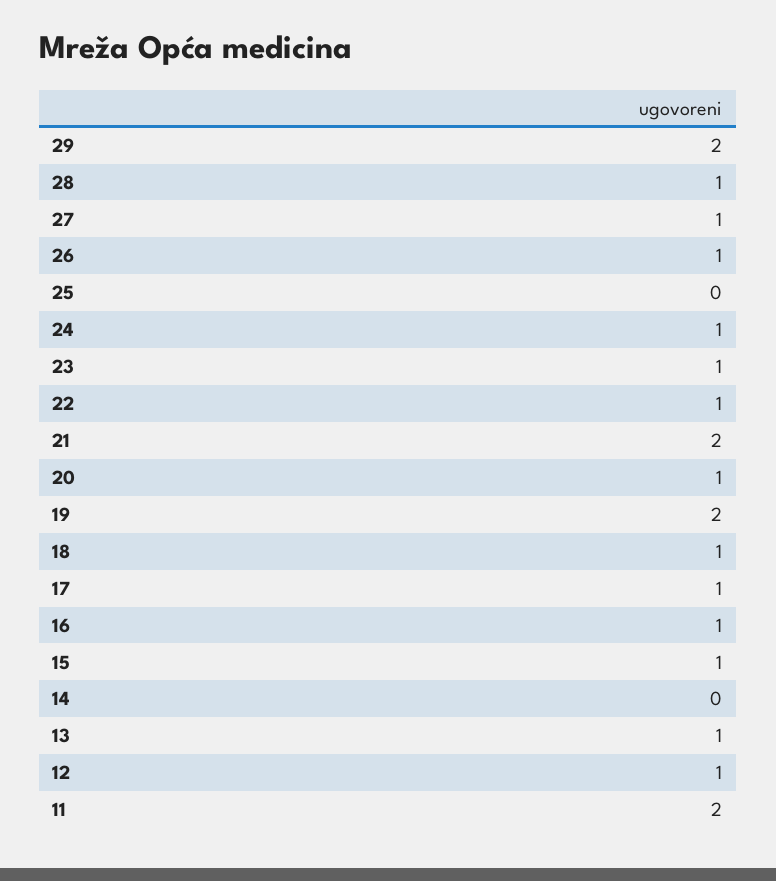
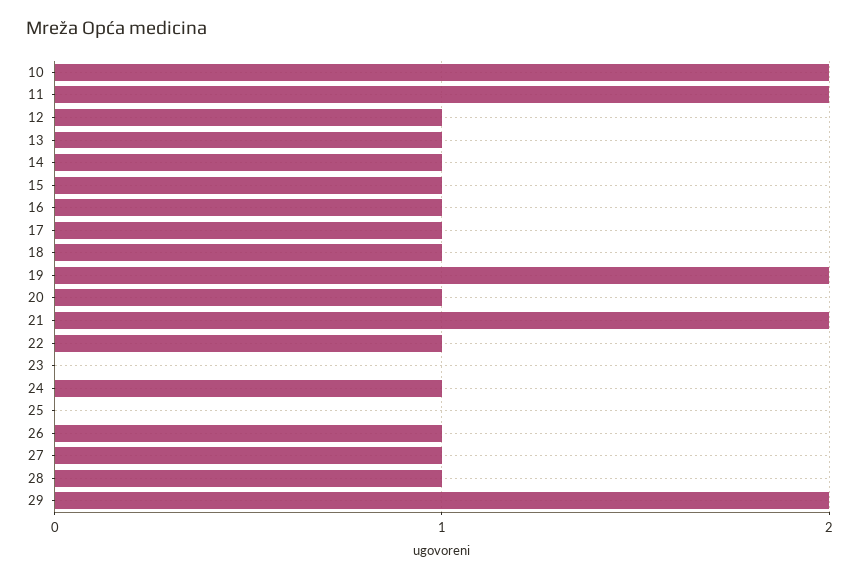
  {
    "29": 2,
    "28": 1,
    "27": 1,
    "26": 1,
    "25": 0,
    "24": 1,
-   "23": 1,
+   "23": 0,
    "22": 1,
    "21": 2,
    "20": 1,
    "19": 2,
    "18": 1,
    "17": 1,
    "16": 1,
    "15": 1,
-   "14": 0,
+   "14": 1,
    "13": 1,
    "12": 1,
-   "11": 2
+   "11": 2,
+   "10": 2
  }

